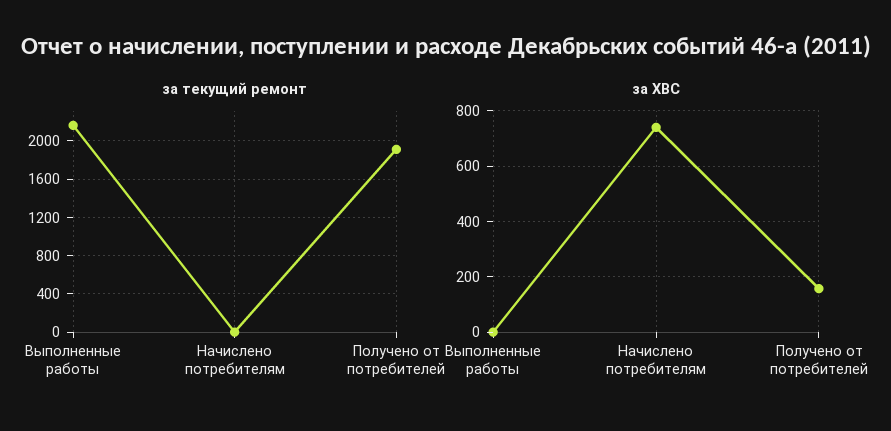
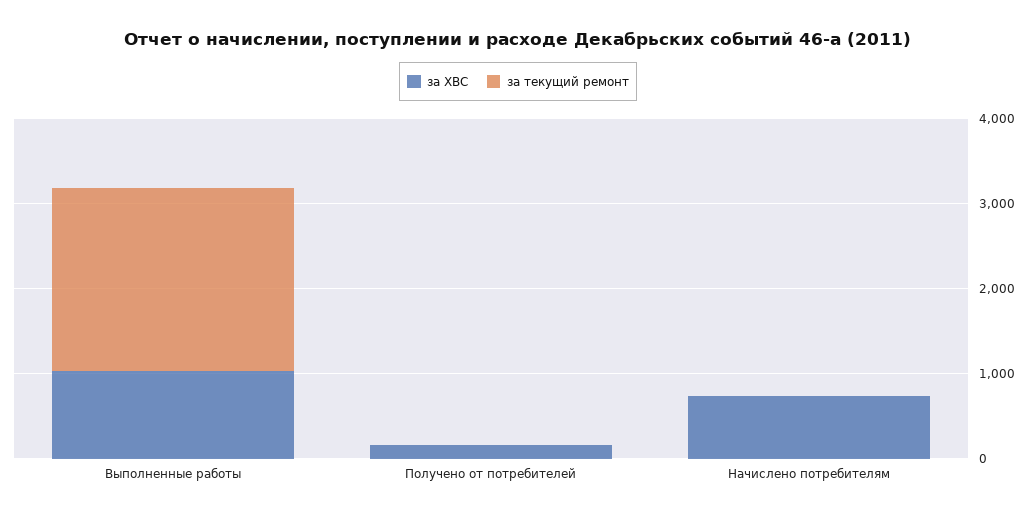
  {
    "за текущий ремонт": {
      "Выполненные работы": 2200,
      "Начислено потребителям": 0,
-     "Получено от потребителей": 1900
+     "Получено от потребителей": 0
    },
    "за ХВС": {
-     "Выполненные работы": 0,
+     "Выполненные работы": 1000,
      "Начислено потребителям": 750,
      "Получено от потребителей": 150
    }
  }

